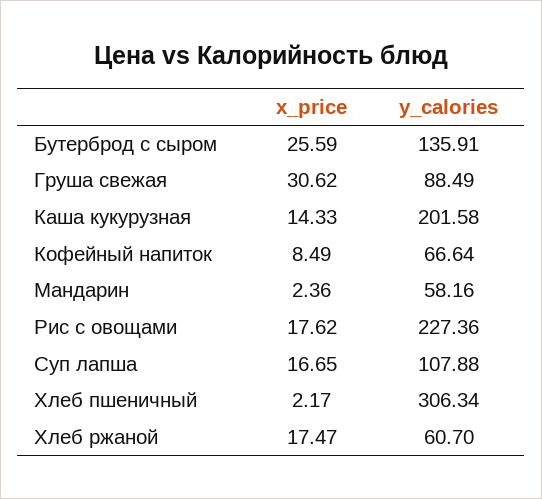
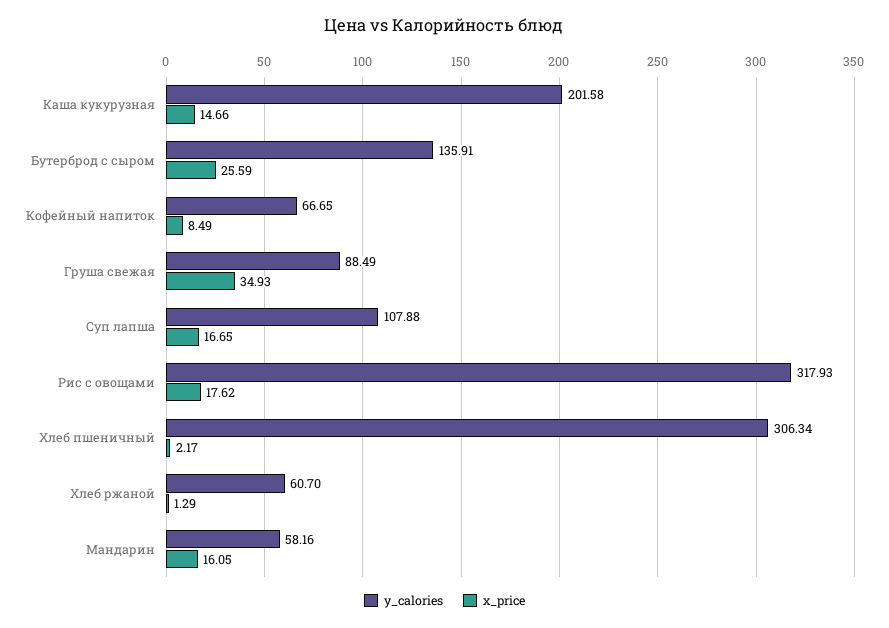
  {
    "x_price": {
      "Бутерброд с сыром": 25.59,
-     "Груша свежая": 30.62,
+     "Груша свежая": 34.93,
-     "Каша кукурузная": 14.33,
+     "Каша кукурузная": 14.66,
      "Кофейный напиток": 8.49,
-     "Мандарин": 2.36,
+     "Мандарин": 16.05,
      "Рис с овощами": 17.62,
      "Суп лапша": 16.65,
      "Хлеб пшеничный": 2.17,
-     "Хлеб ржаной": 17.47
+     "Хлеб ржаной": 1.29
    },
    "y_calories": {
      "Бутерброд с сыром": 135.91,
      "Груша свежая": 88.49,
      "Каша кукурузная": 201.58,
-     "Кофейный напиток": 66.64,
+     "Кофейный напиток": 66.65,
      "Мандарин": 58.16,
-     "Рис с овощами": 227.36,
+     "Рис с овощами": 317.93,
      "Суп лапша": 107.88,
      "Хлеб пшеничный": 306.34,
      "Хлеб ржаной": 60.7
    }
  }

